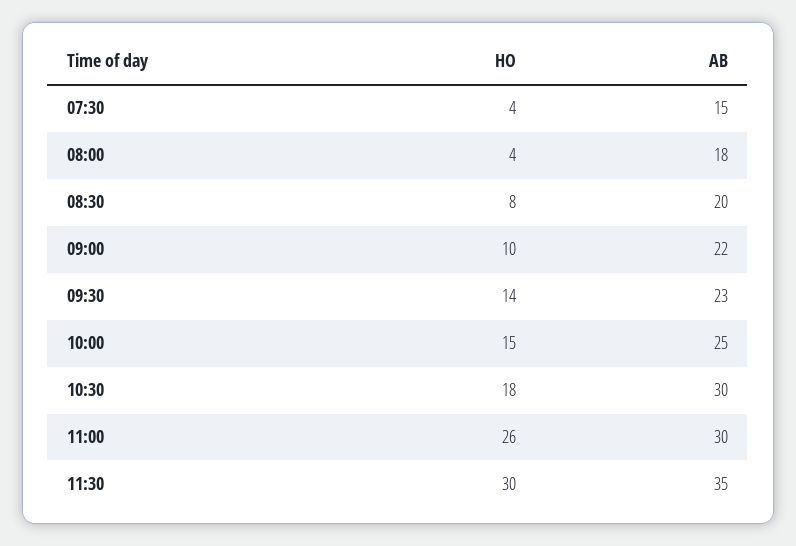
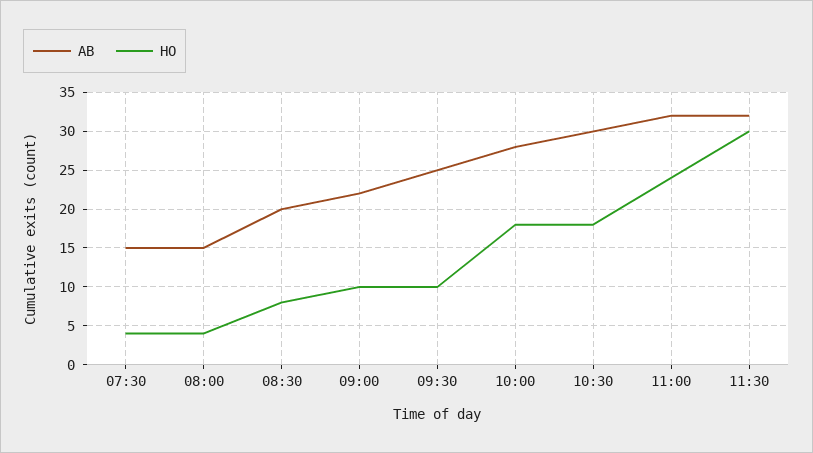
  {
    "HO": {
      "07:30": 4,
      "08:00": 4,
      "08:30": 8,
      "09:00": 10,
-     "09:30": 14,
+     "09:30": 10,
-     "10:00": 15,
+     "10:00": 18,
      "10:30": 18,
-     "11:00": 26,
+     "11:00": 24,
      "11:30": 30
    },
    "AB": {
      "07:30": 15,
-     "08:00": 18,
+     "08:00": 15,
      "08:30": 20,
      "09:00": 22,
-     "09:30": 23,
+     "09:30": 25,
-     "10:00": 25,
+     "10:00": 28,
      "10:30": 30,
-     "11:00": 30,
+     "11:00": 32,
-     "11:30": 35
+     "11:30": 32
    }
  }

